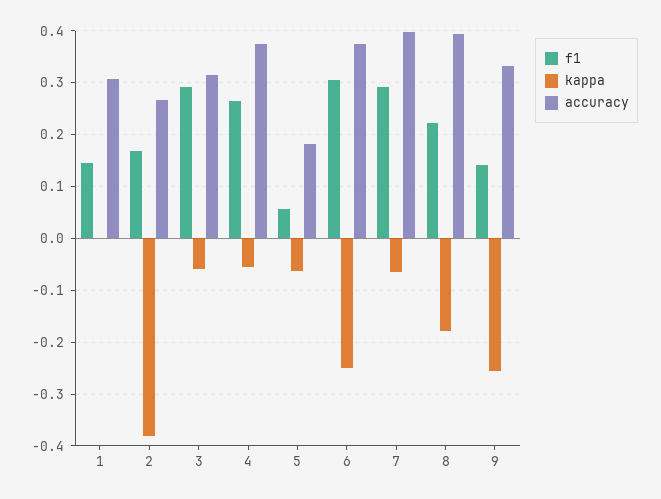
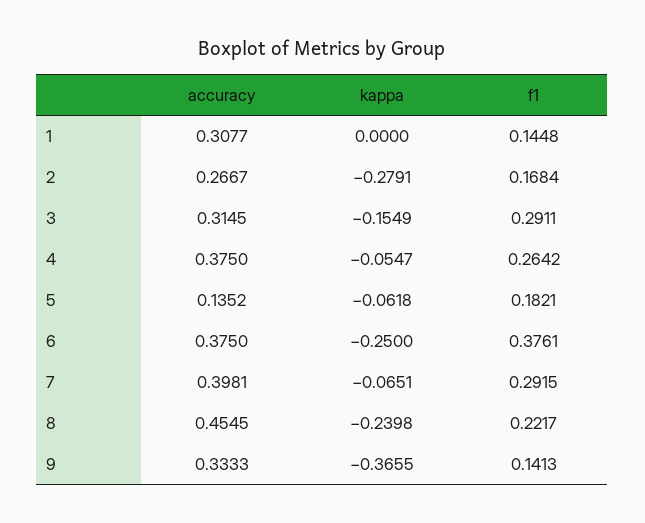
  {
    "f1": {
      "1": 0.1448,
      "2": 0.1684,
      "3": 0.2911,
      "4": 0.2642,
-     "5": 0.06,
+     "5": 0.1821,
-     "6": 0.3,
+     "6": 0.3761,
      "7": 0.2915,
      "8": 0.2217,
      "9": 0.1413
    },
    "kappa": {
      "1": 0,
-     "2": -0.38,
+     "2": -0.2791,
-     "3": -0.06,
+     "3": -0.1549,
      "4": -0.0547,
      "5": -0.0618,
      "6": -0.25,
      "7": -0.0651,
-     "8": -0.18,
+     "8": -0.2398,
-     "9": -0.26
+     "9": -0.3655
    },
    "accuracy": {
      "1": 0.3077,
      "2": 0.2667,
      "3": 0.3145,
      "4": 0.375,
-     "5": 0.18,
+     "5": 0.1352,
      "6": 0.375,
      "7": 0.3981,
-     "8": 0.4,
+     "8": 0.4545,
      "9": 0.3333
    }
  }

